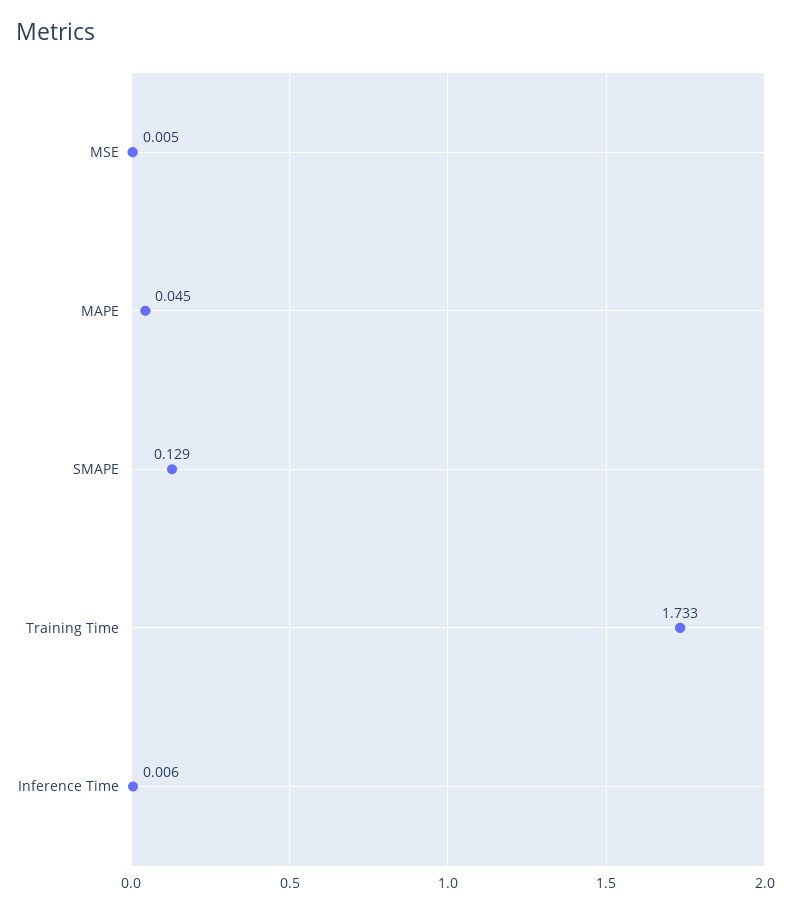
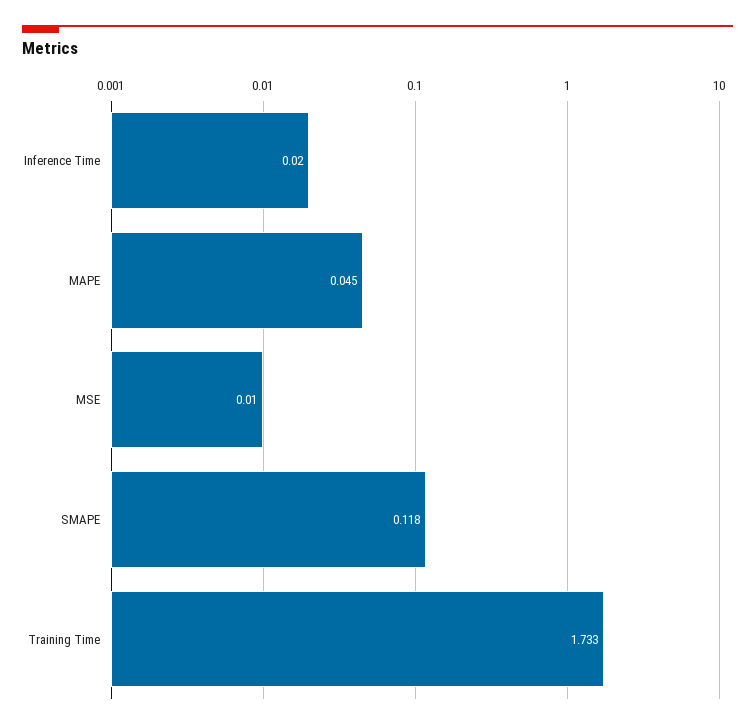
  {
-   "MSE": 0.005,
+   "MSE": 0.01,
    "MAPE": 0.045,
-   "SMAPE": 0.129,
+   "SMAPE": 0.118,
    "Training Time": 1.733,
-   "Inference Time": 0.006
+   "Inference Time": 0.02
  }

